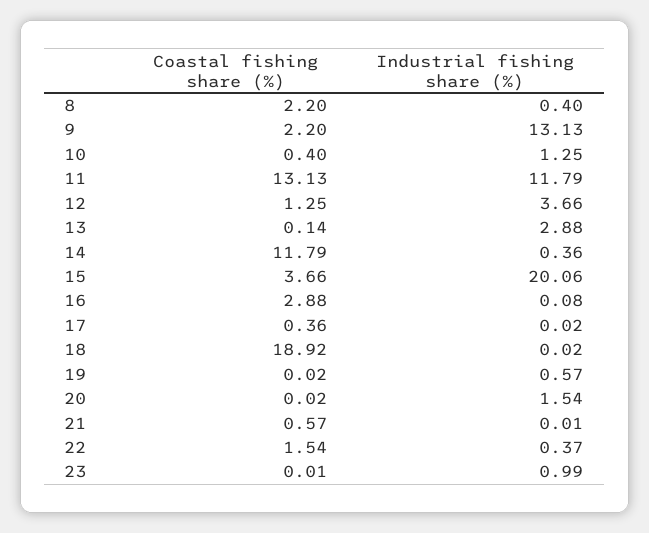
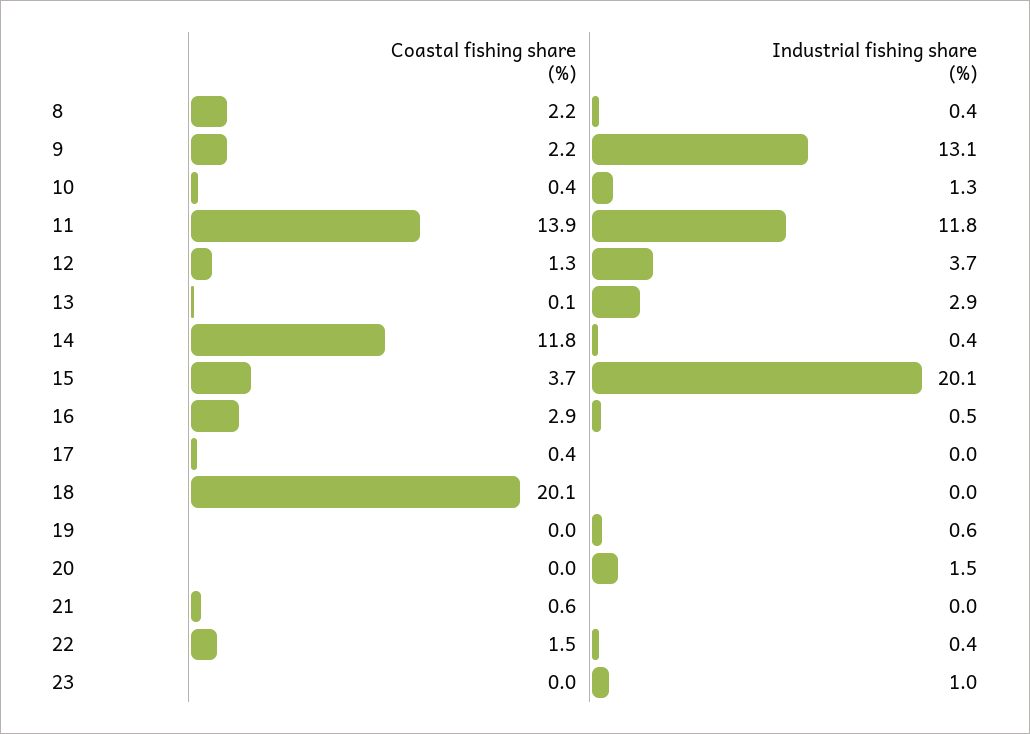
  {
    "Coastal fishing share (%)": {
      "8": 2.2,
      "9": 2.2,
      "10": 0.4,
-     "11": 13.13,
+     "11": 13.9,
      "12": 1.25,
      "13": 0.14,
      "14": 11.79,
      "15": 3.66,
      "16": 2.88,
      "17": 0.36,
-     "18": 18.92,
+     "18": 20.1,
      "19": 0.02,
      "20": 0.02,
      "21": 0.57,
      "22": 1.54,
      "23": 0.01
    },
    "Industrial fishing share (%)": {
      "8": 0.4,
      "9": 13.13,
      "10": 1.25,
      "11": 11.79,
      "12": 3.66,
      "13": 2.88,
      "14": 0.36,
      "15": 20.06,
-     "16": 0.08,
+     "16": 0.5,
      "17": 0.02,
      "18": 0.02,
      "19": 0.57,
      "20": 1.54,
      "21": 0.01,
      "22": 0.37,
      "23": 0.99
    }
  }

